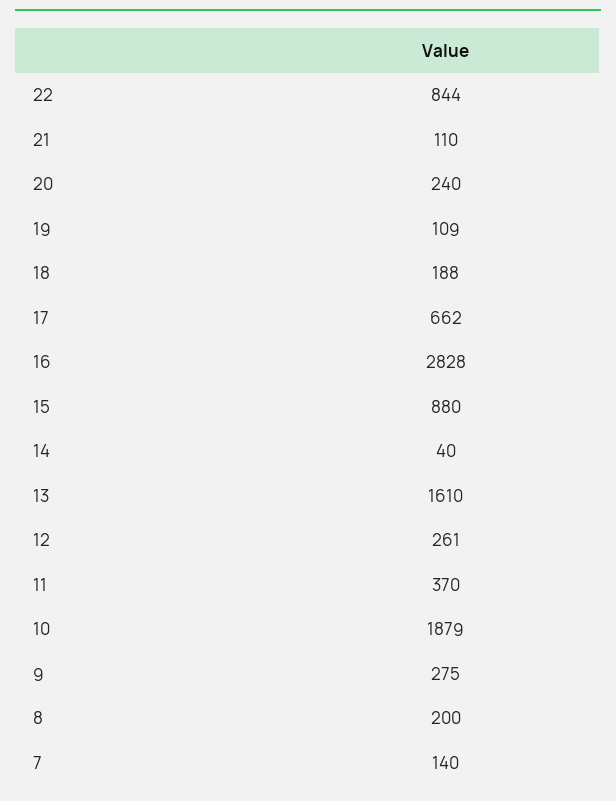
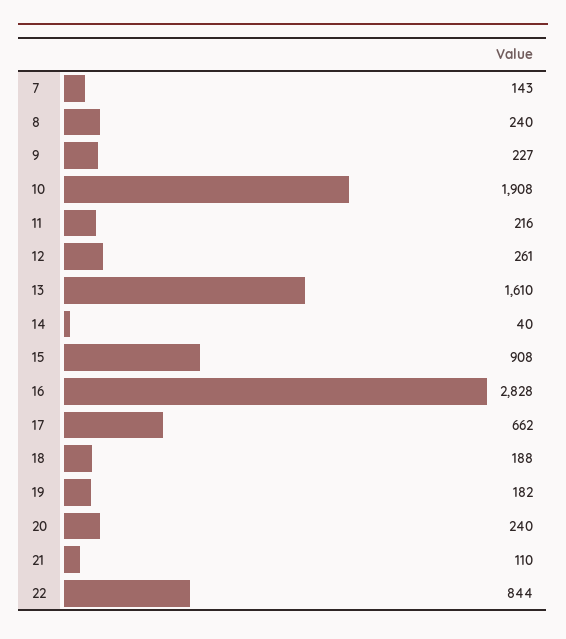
  {
    "22": 844,
    "21": 110,
    "20": 240,
-   "19": 109,
+   "19": 182,
    "18": 188,
    "17": 662,
    "16": 2828,
-   "15": 880,
+   "15": 908,
    "14": 40,
    "13": 1610,
    "12": 261,
-   "11": 370,
+   "11": 216,
-   "10": 1879,
+   "10": 1908,
-   "9": 275,
+   "9": 227,
-   "8": 200,
+   "8": 240,
-   "7": 140
+   "7": 143
  }

